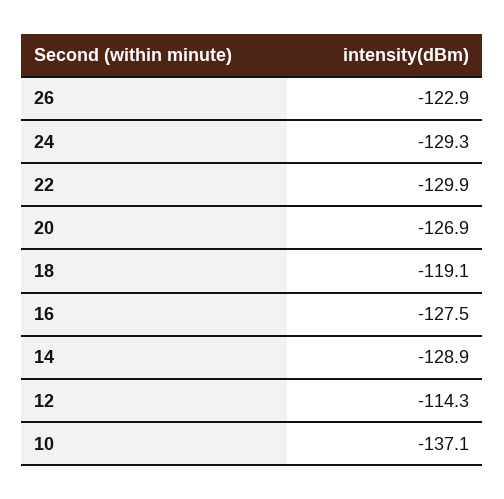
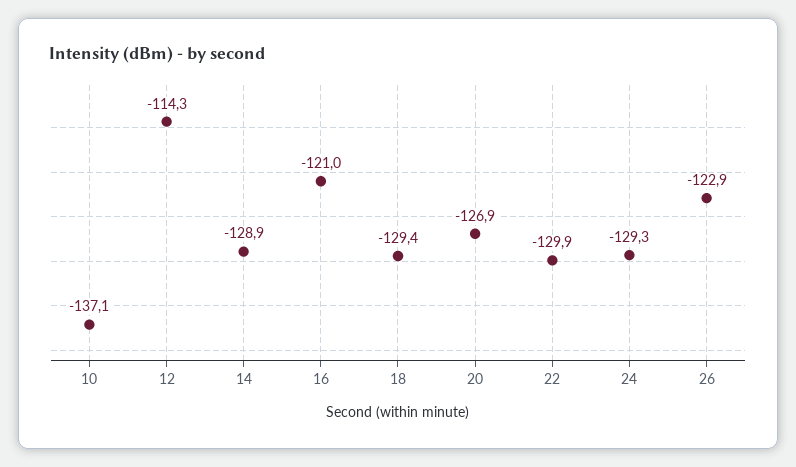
  {
    "26": -122.9,
    "24": -129.3,
    "22": -129.9,
    "20": -126.9,
-   "18": -119.1,
+   "18": -129.4,
-   "16": -127.5,
+   "16": -121,
    "14": -128.9,
    "12": -114.3,
    "10": -137.1
  }

